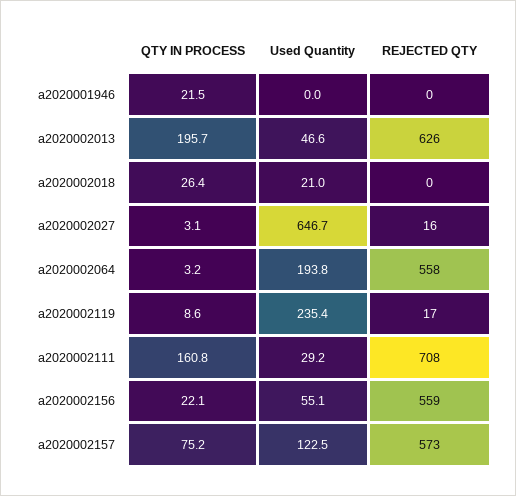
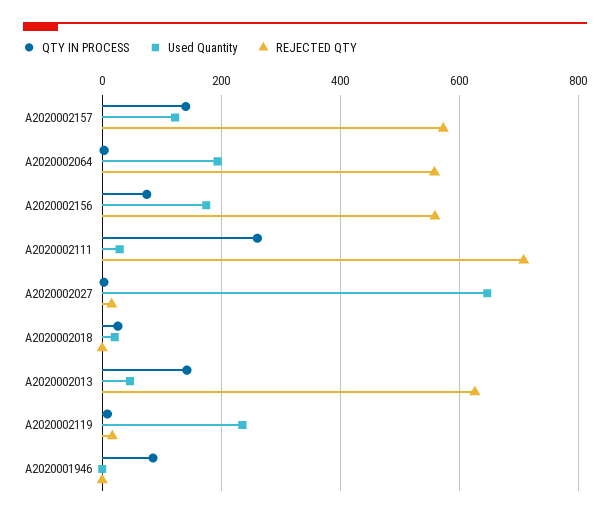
  {
    "QTY IN PROCESS": {
-     "a2020001946": 21.5,
+     "a2020001946": 80,
-     "a2020002013": 195.7,
+     "a2020002013": 140,
      "a2020002018": 26.4,
      "a2020002027": 3.1,
      "a2020002064": 3.2,
      "a2020002119": 8.6,
-     "a2020002111": 160.8,
+     "a2020002111": 260,
-     "a2020002156": 22.1,
+     "a2020002156": 80,
-     "a2020002157": 75.2
+     "a2020002157": 140
    },
    "Used Quantity": {
      "a2020001946": 0,
      "a2020002013": 46.6,
      "a2020002018": 21,
      "a2020002027": 646.7,
      "a2020002064": 193.8,
      "a2020002119": 235.4,
      "a2020002111": 29.2,
-     "a2020002156": 55.1,
+     "a2020002156": 180,
      "a2020002157": 122.5
    },
    "REJECTED QTY": {
      "a2020001946": 0,
      "a2020002013": 626,
      "a2020002018": 0,
      "a2020002027": 16,
      "a2020002064": 558,
      "a2020002119": 17,
      "a2020002111": 708,
      "a2020002156": 559,
      "a2020002157": 573
    }
  }

